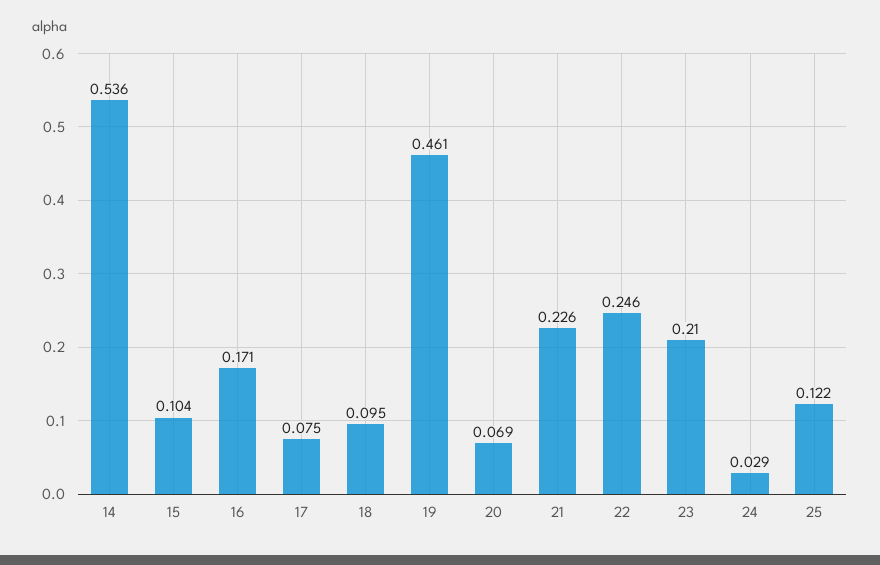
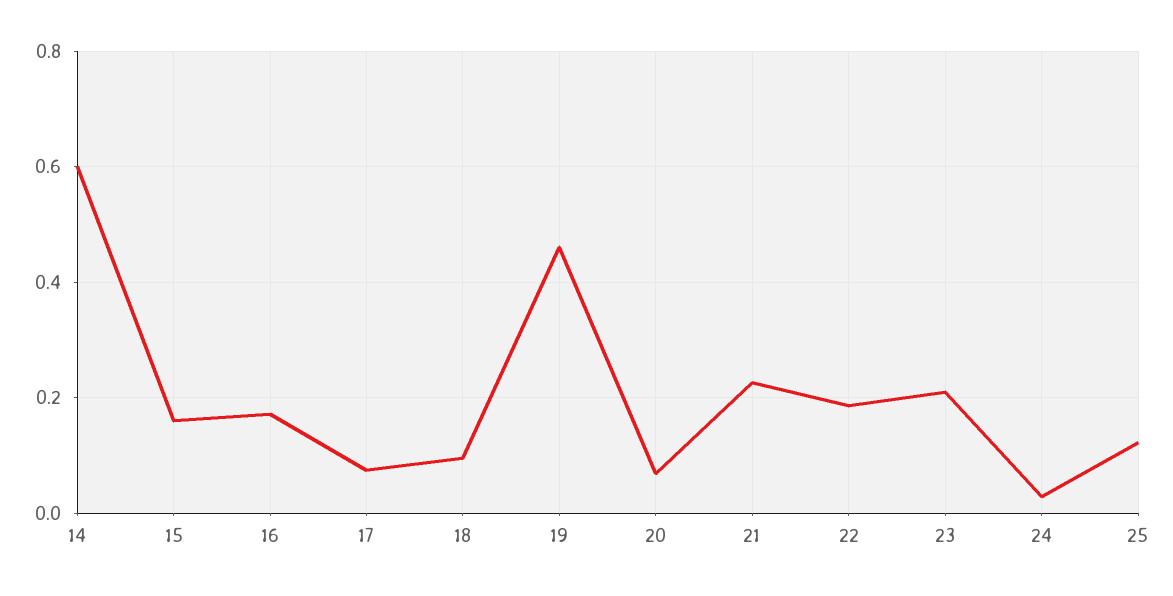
  {
-   "14": 0.536,
+   "14": 0.6,
-   "15": 0.104,
+   "15": 0.16,
    "16": 0.171,
    "17": 0.075,
    "18": 0.095,
    "19": 0.461,
    "20": 0.069,
    "21": 0.226,
-   "22": 0.246,
+   "22": 0.18,
    "23": 0.21,
    "24": 0.029,
    "25": 0.122
  }

